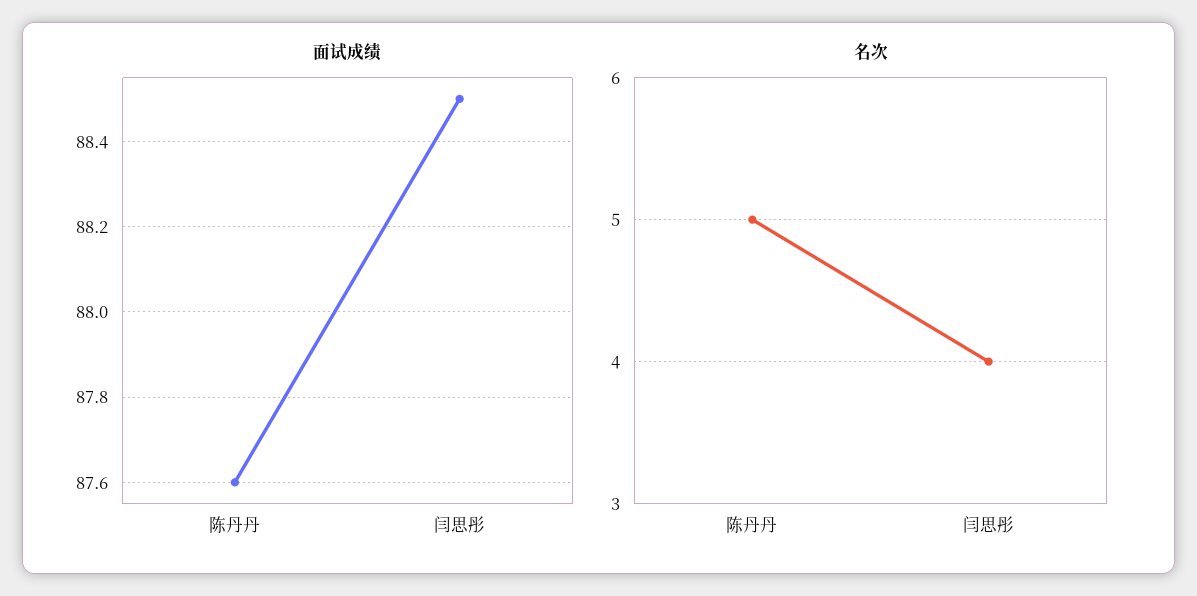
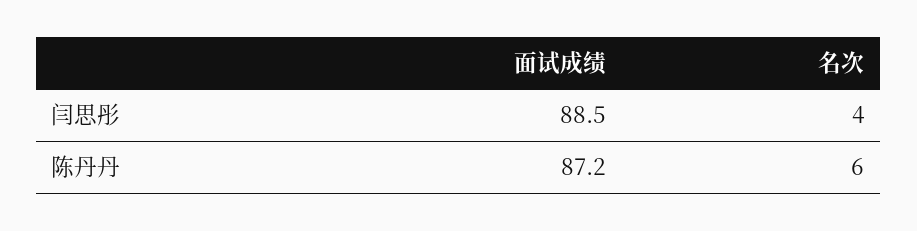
  {
    "面试成绩": {
-     "陈丹丹": 87.6,
+     "陈丹丹": 87.2,
      "闫思彤": 88.5
    },
    "名次": {
-     "陈丹丹": 5,
+     "陈丹丹": 6,
      "闫思彤": 4
    }
  }

